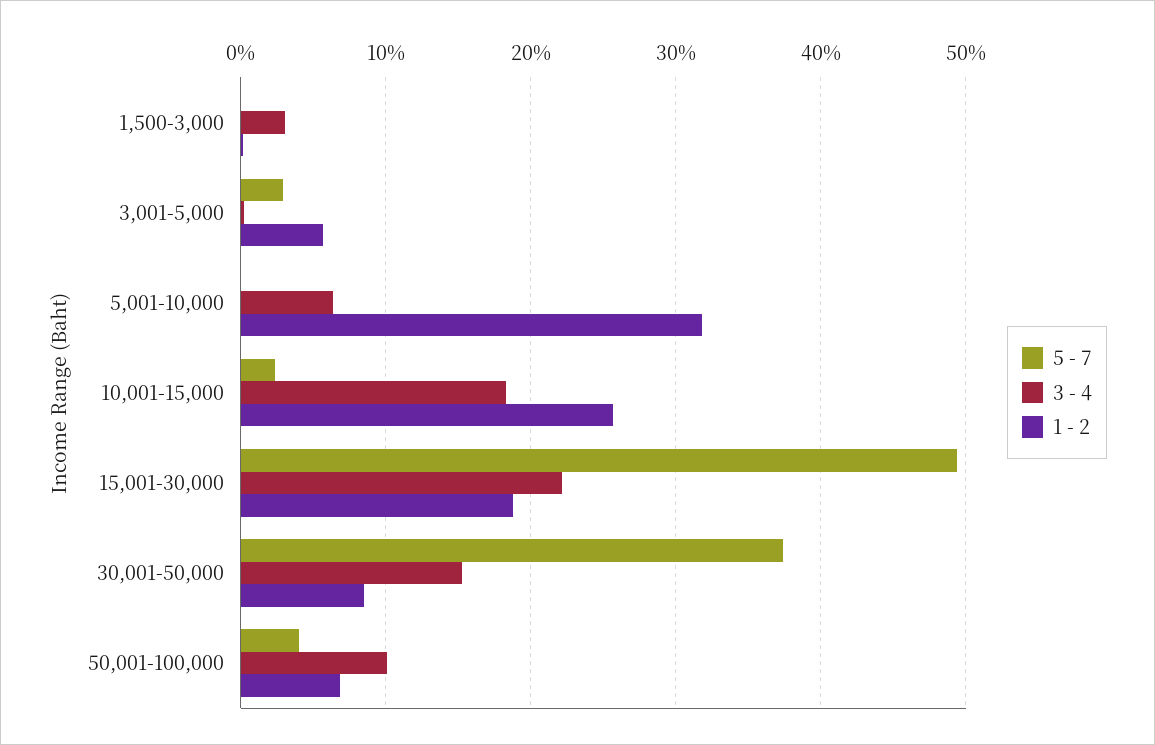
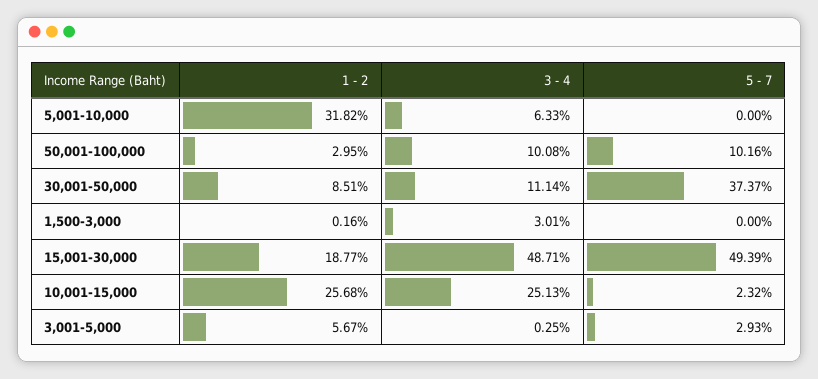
  {
    "5 - 7": {
      "1,500-3,000": 0,
      "3,001-5,000": 2.93,
      "5,001-10,000": 0,
      "10,001-15,000": 2.32,
      "15,001-30,000": 49.39,
      "30,001-50,000": 37.37,
-     "50,001-100,000": 4
+     "50,001-100,000": 10.16
    },
    "3 - 4": {
      "1,500-3,000": 3.01,
      "3,001-5,000": 0.25,
      "5,001-10,000": 6.33,
-     "10,001-15,000": 18,
+     "10,001-15,000": 25.13,
-     "15,001-30,000": 22,
+     "15,001-30,000": 48.71,
-     "30,001-50,000": 15,
+     "30,001-50,000": 11.14,
      "50,001-100,000": 10.08
    },
    "1 - 2": {
      "1,500-3,000": 0.16,
      "3,001-5,000": 5.67,
      "5,001-10,000": 31.82,
      "10,001-15,000": 25.68,
      "15,001-30,000": 18.77,
      "30,001-50,000": 8.51,
-     "50,001-100,000": 7
+     "50,001-100,000": 2.95
    }
  }

